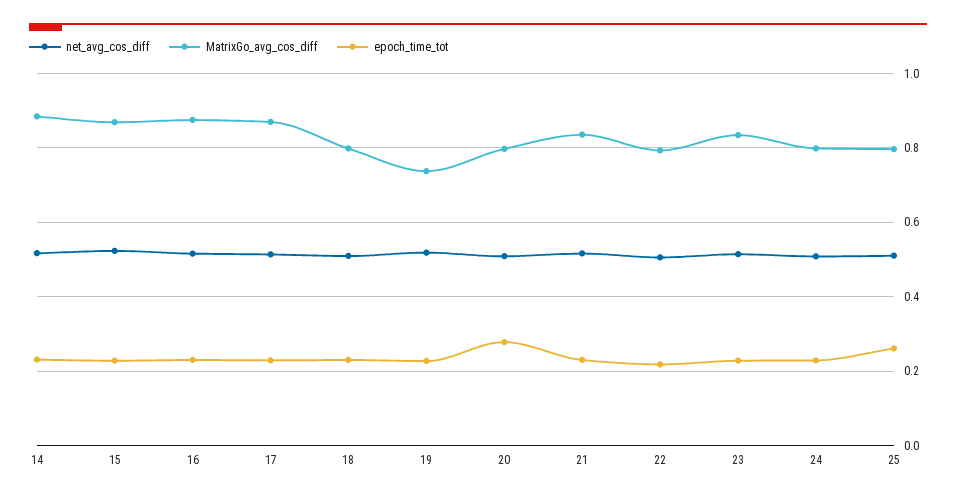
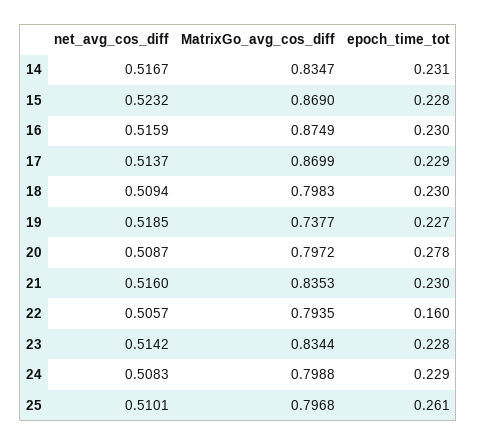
  {
    "net_avg_cos_diff": {
      "14": 0.5167,
      "15": 0.5232,
      "16": 0.5159,
      "17": 0.5137,
      "18": 0.5094,
      "19": 0.5185,
      "20": 0.5087,
      "21": 0.516,
      "22": 0.5057,
      "23": 0.5142,
      "24": 0.5083,
      "25": 0.5101
    },
    "MatrixGo_avg_cos_diff": {
-     "14": 0.88,
+     "14": 0.8347,
      "15": 0.869,
      "16": 0.8749,
      "17": 0.8699,
      "18": 0.7983,
      "19": 0.7377,
      "20": 0.7972,
      "21": 0.8353,
      "22": 0.7935,
      "23": 0.8344,
      "24": 0.7988,
      "25": 0.7968
    },
    "epoch_time_tot": {
      "14": 0.231,
      "15": 0.228,
      "16": 0.23,
      "17": 0.229,
      "18": 0.23,
      "19": 0.227,
      "20": 0.278,
      "21": 0.23,
-     "22": 0.22,
+     "22": 0.16,
      "23": 0.228,
      "24": 0.229,
      "25": 0.261
    }
  }

